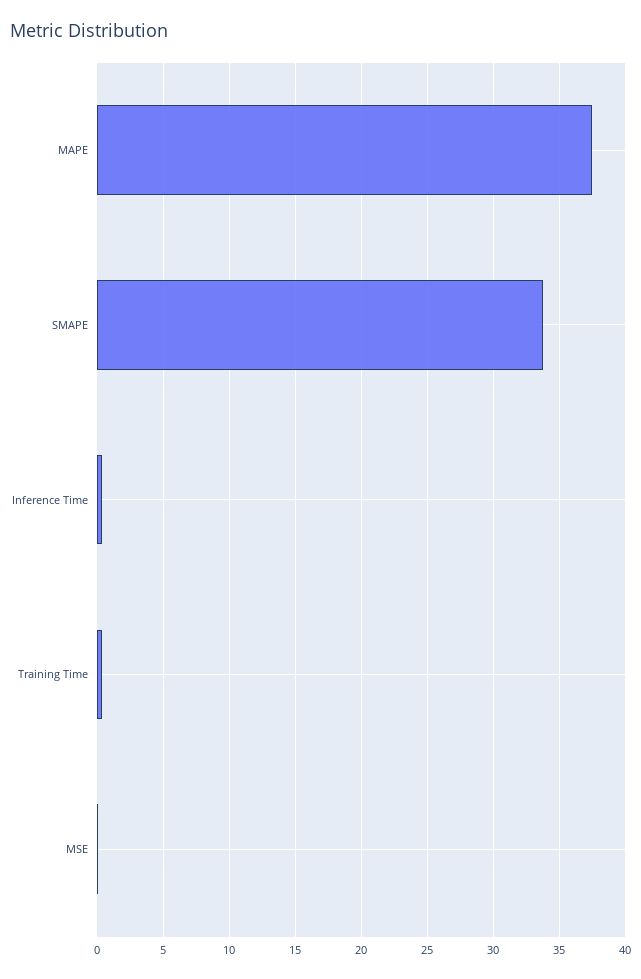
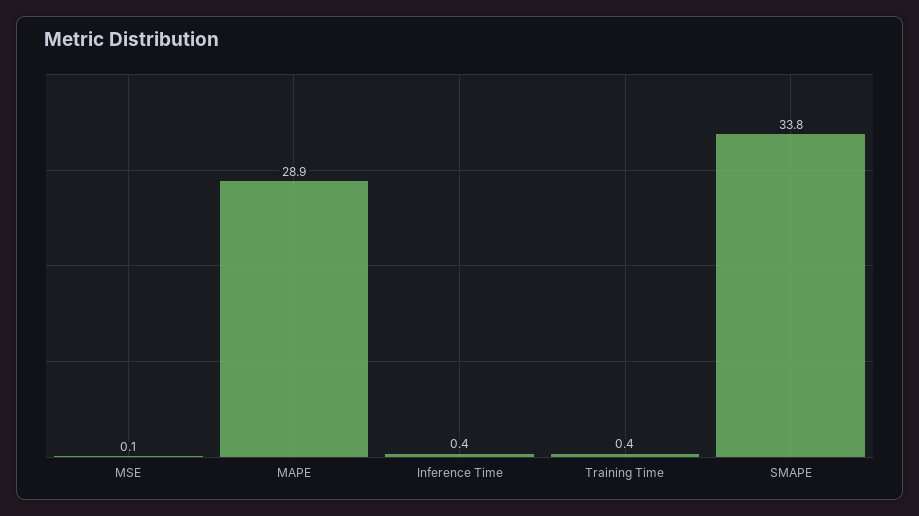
  {
-   "MAPE": 37.5,
+   "MAPE": 28.9,
    "SMAPE": 33.8,
    "Inference Time": 0.4,
    "Training Time": 0.4,
    "MSE": 0.1
  }

